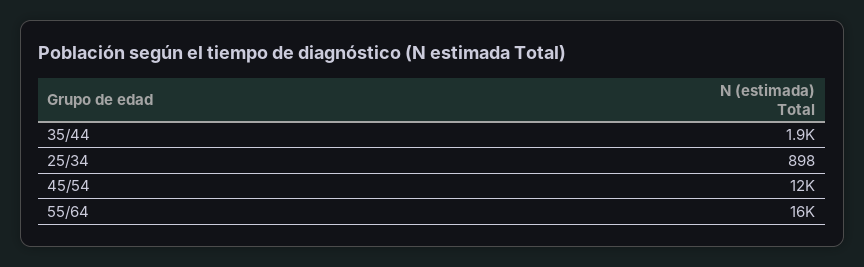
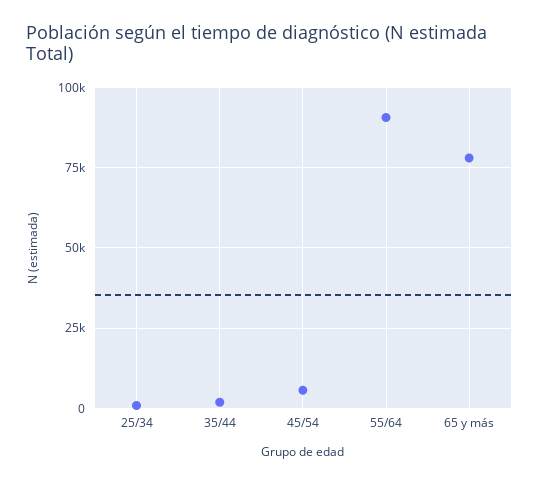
  {
    "35/44": 1900,
    "25/34": 898,
-   "45/54": 12000,
+   "45/54": 5000,
-   "55/64": 16000
+   "55/64": 90000,
+   "65 y más": 77500
  }

